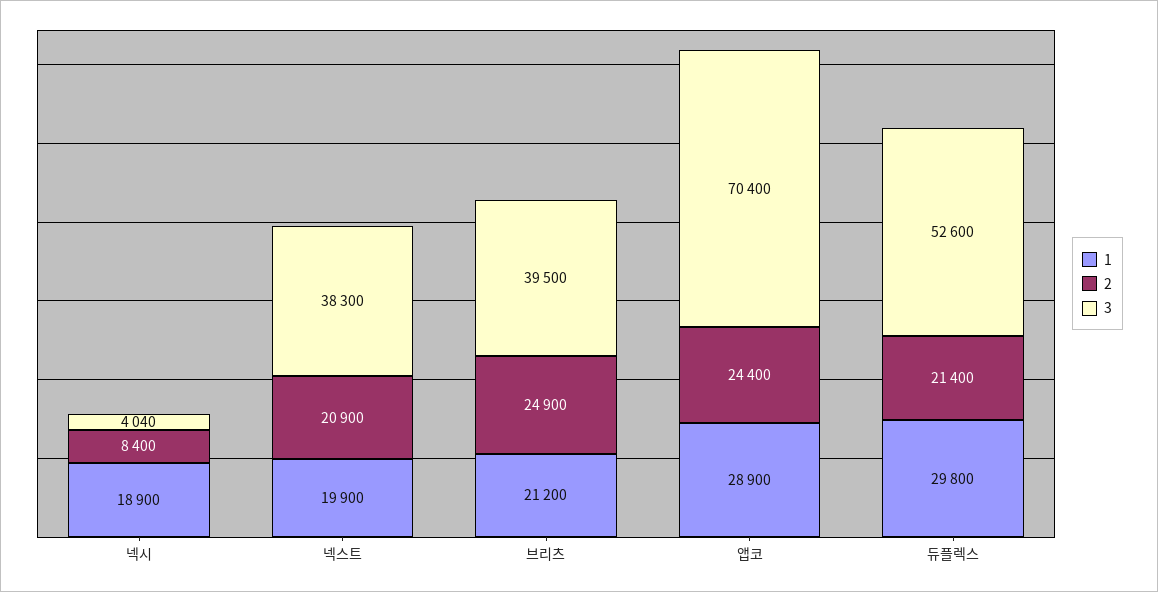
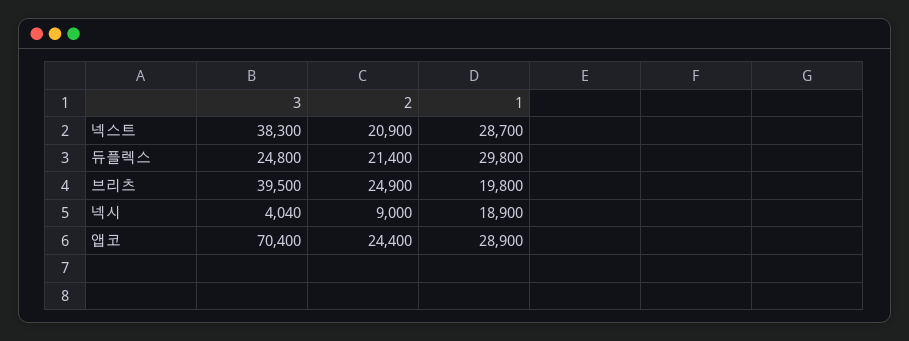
  {
    "1": {
      "넥시": 18900,
-     "넥스트": 19900,
+     "넥스트": 28700,
-     "브리츠": 21200,
+     "브리츠": 19800,
      "앱코": 28900,
      "듀플렉스": 29800
    },
    "2": {
-     "넥시": 8400,
+     "넥시": 9000,
      "넥스트": 20900,
      "브리츠": 24900,
      "앱코": 24400,
      "듀플렉스": 21400
    },
    "3": {
      "넥시": 4040,
      "넥스트": 38300,
      "브리츠": 39500,
      "앱코": 70400,
-     "듀플렉스": 52600
+     "듀플렉스": 24800
    }
  }

